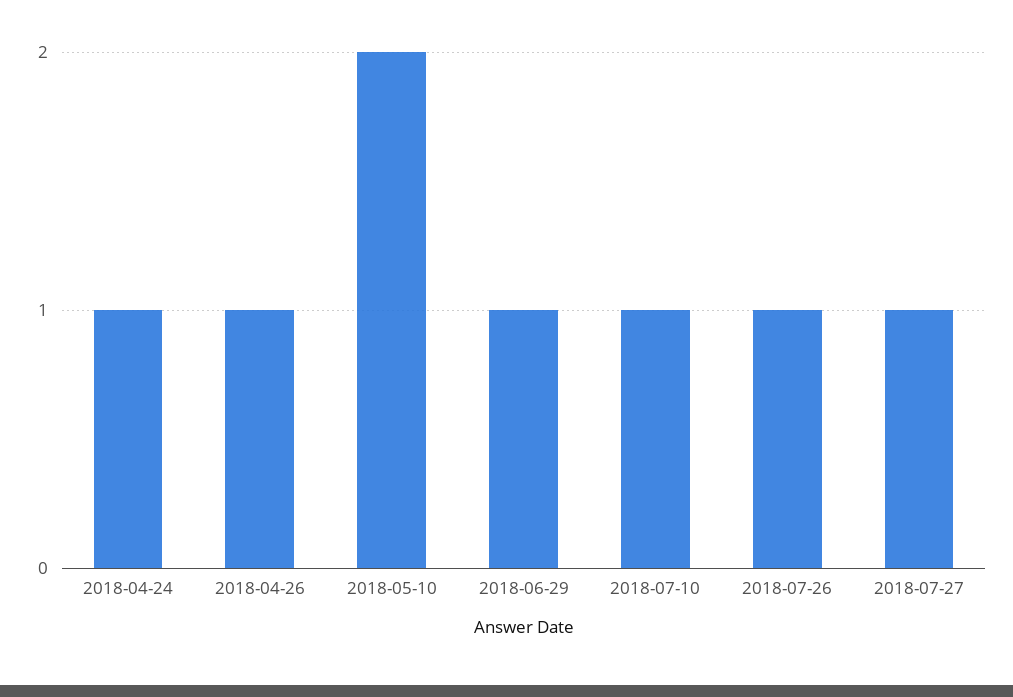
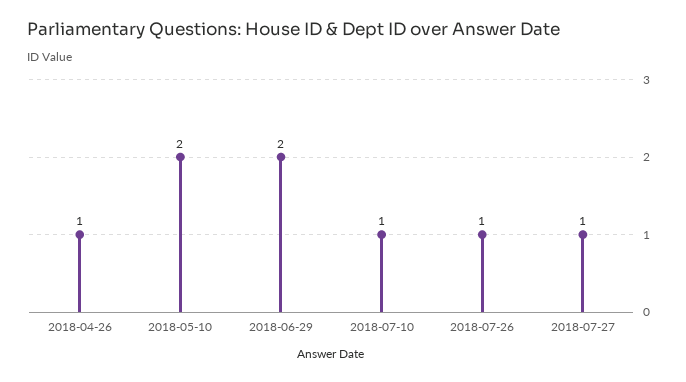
  {
-   "2018-04-24": 1,
    "2018-04-26": 1,
    "2018-05-10": 2,
-   "2018-06-29": 1,
+   "2018-06-29": 2,
    "2018-07-10": 1,
    "2018-07-26": 1,
    "2018-07-27": 1
  }

